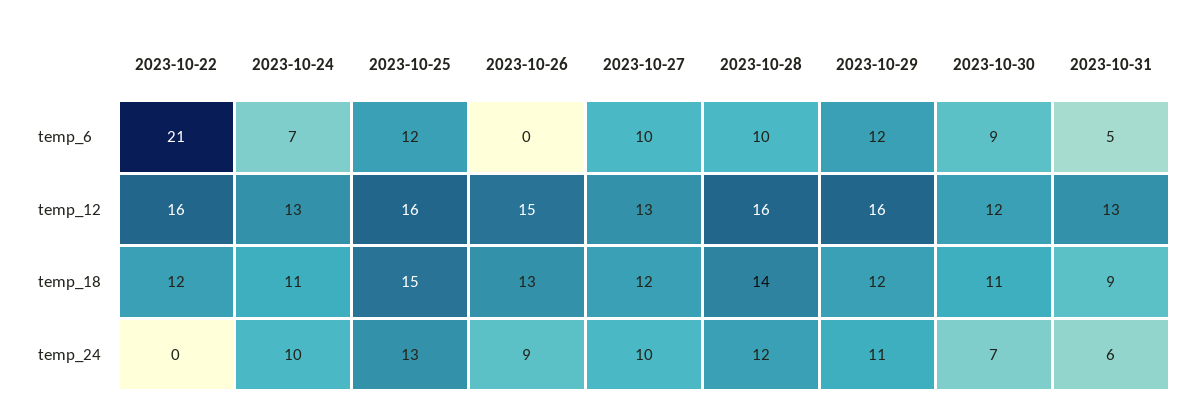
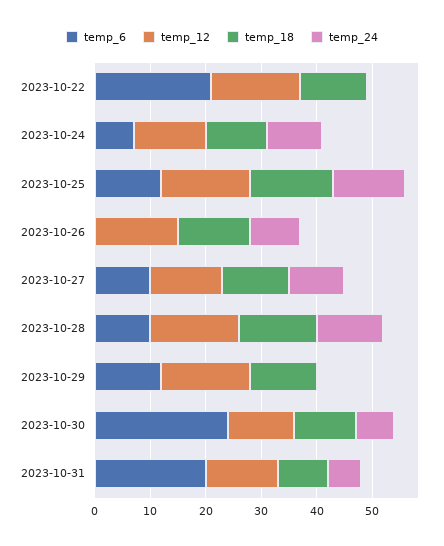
  {
    "temp_6": {
      "2023-10-22": 21,
      "2023-10-24": 7,
      "2023-10-25": 12,
      "2023-10-26": 0,
      "2023-10-27": 10,
      "2023-10-28": 10,
      "2023-10-29": 12,
-     "2023-10-30": 9,
+     "2023-10-30": 25,
-     "2023-10-31": 5
+     "2023-10-31": 20
    },
    "temp_12": {
      "2023-10-22": 16,
      "2023-10-24": 13,
      "2023-10-25": 16,
      "2023-10-26": 15,
      "2023-10-27": 13,
      "2023-10-28": 16,
      "2023-10-29": 16,
      "2023-10-30": 12,
      "2023-10-31": 13
    },
    "temp_18": {
      "2023-10-22": 12,
      "2023-10-24": 11,
      "2023-10-25": 15,
      "2023-10-26": 13,
      "2023-10-27": 12,
      "2023-10-28": 14,
      "2023-10-29": 12,
      "2023-10-30": 11,
      "2023-10-31": 9
    },
    "temp_24": {
      "2023-10-22": 0,
      "2023-10-24": 10,
      "2023-10-25": 13,
      "2023-10-26": 9,
      "2023-10-27": 10,
      "2023-10-28": 12,
-     "2023-10-29": 11,
+     "2023-10-29": 0,
      "2023-10-30": 7,
      "2023-10-31": 6
    }
  }

